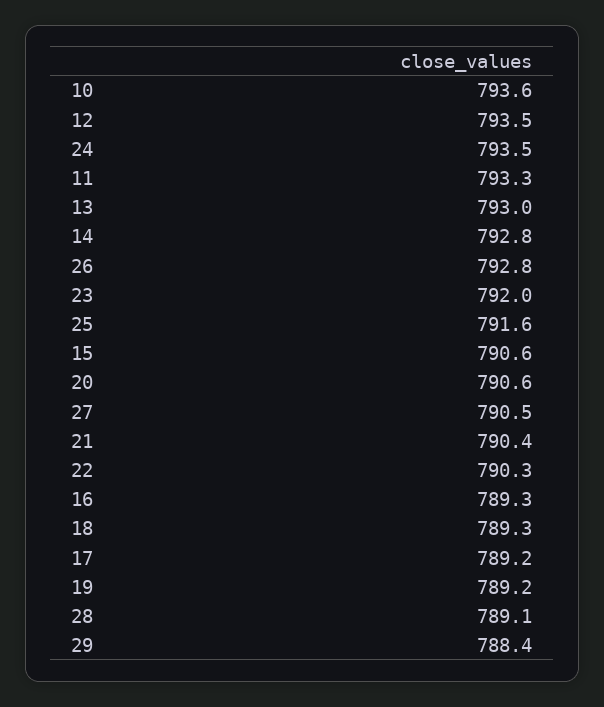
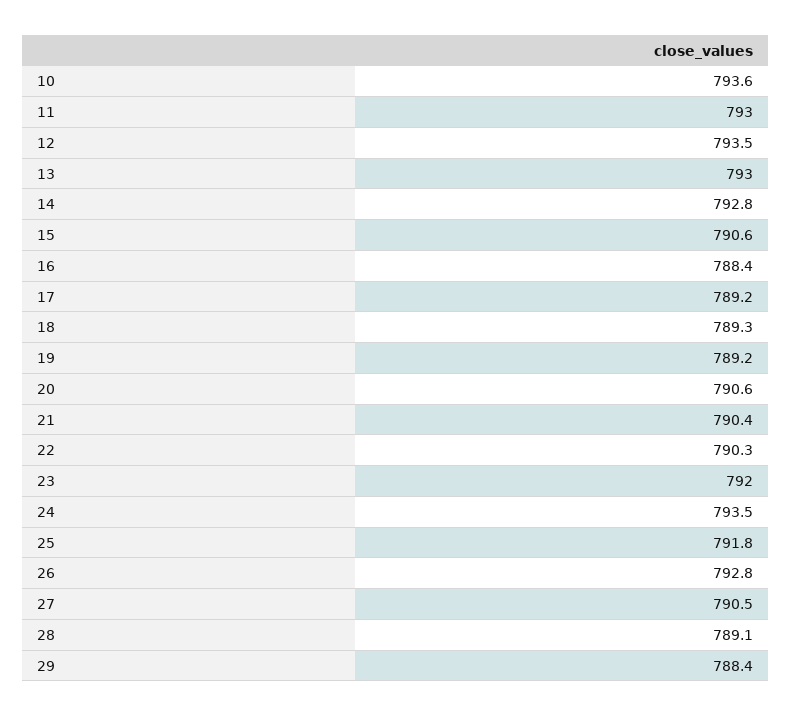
  {
    "10": 793.6,
    "12": 793.5,
    "24": 793.5,
-   "11": 793.3,
+   "11": 793,
    "13": 793,
    "14": 792.8,
    "26": 792.8,
    "23": 792,
-   "25": 791.6,
+   "25": 791.8,
    "15": 790.6,
    "20": 790.6,
    "27": 790.5,
    "21": 790.4,
    "22": 790.3,
-   "16": 789.3,
+   "16": 788.4,
    "18": 789.3,
    "17": 789.2,
    "19": 789.2,
    "28": 789.1,
    "29": 788.4
  }

